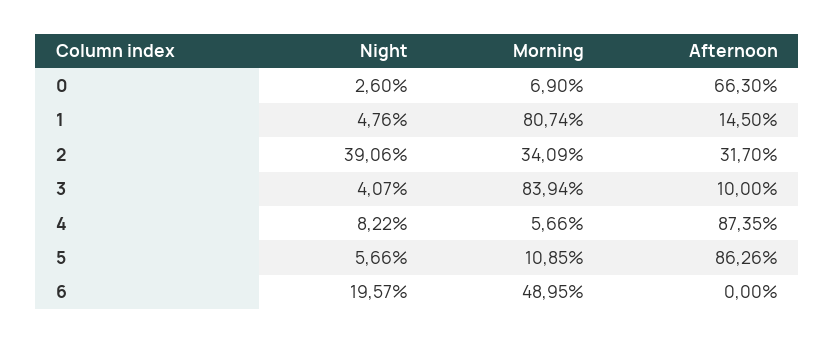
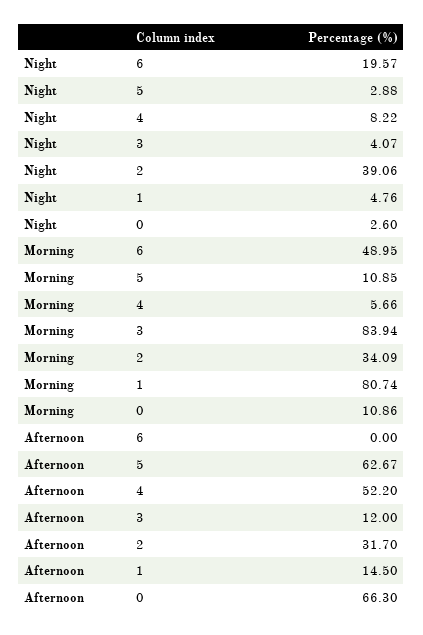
  {
    "Night": {
      "0": 2.6,
      "1": 4.76,
      "2": 39.06,
      "3": 4.07,
      "4": 8.22,
-     "5": 5.66,
+     "5": 2.88,
      "6": 19.57
    },
    "Morning": {
-     "0": 6.9,
+     "0": 10.86,
      "1": 80.74,
      "2": 34.09,
      "3": 83.94,
      "4": 5.66,
      "5": 10.85,
      "6": 48.95
    },
    "Afternoon": {
      "0": 66.3,
      "1": 14.5,
      "2": 31.7,
-     "3": 10,
+     "3": 12,
-     "4": 87.35,
+     "4": 52.2,
-     "5": 86.26,
+     "5": 62.67,
      "6": 0
    }
  }

